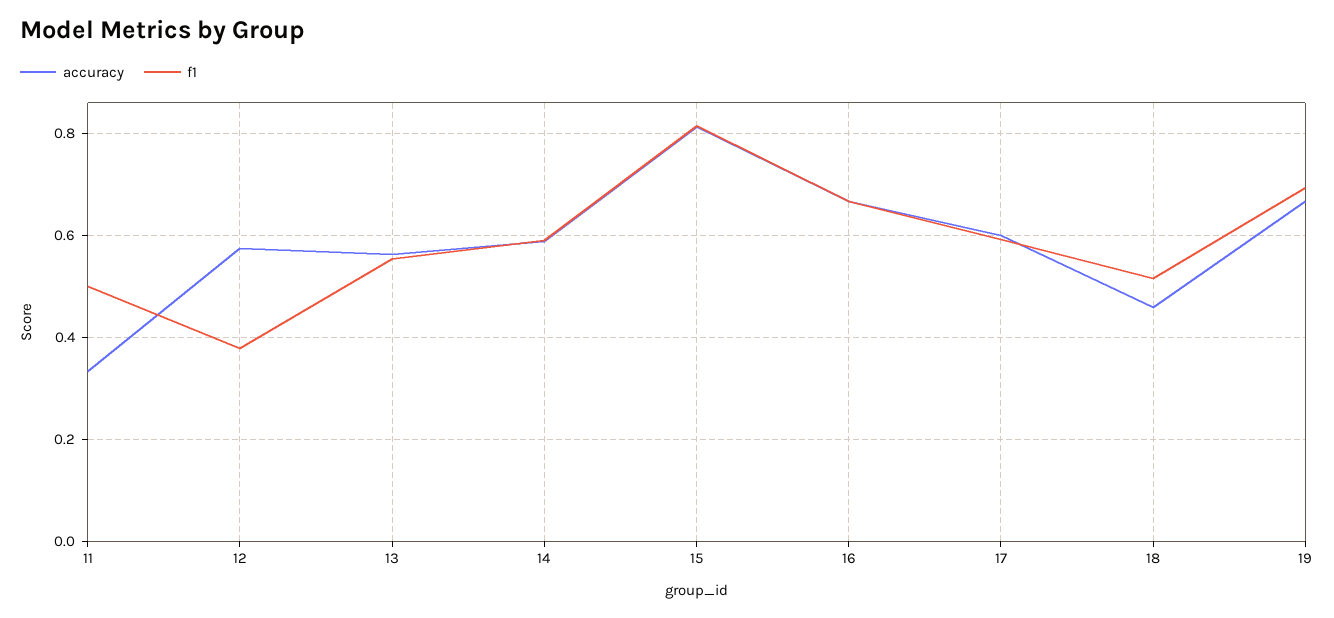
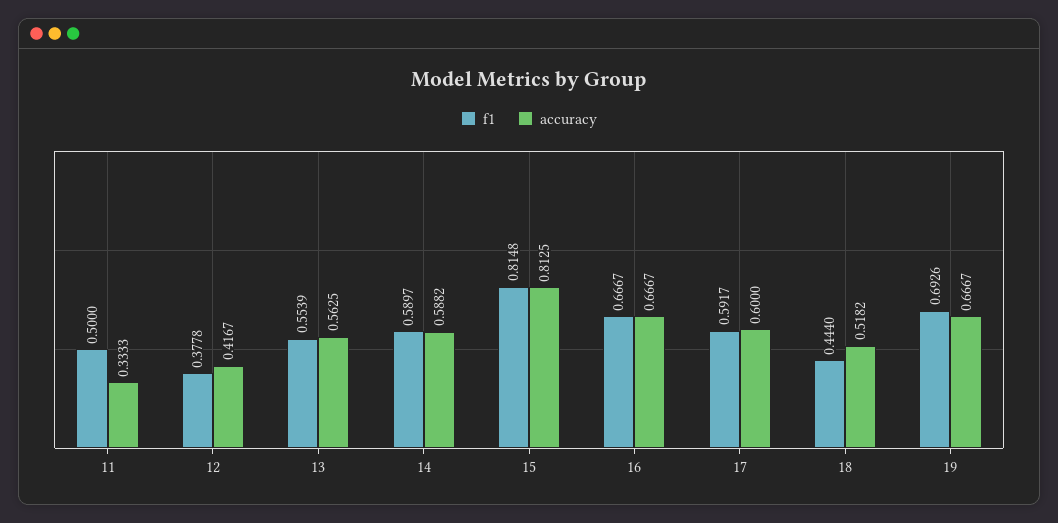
  {
    "accuracy": {
      "11": 0.3333,
-     "12": 0.58,
+     "12": 0.4167,
      "13": 0.5625,
      "14": 0.5882,
      "15": 0.8125,
      "16": 0.6667,
      "17": 0.6,
-     "18": 0.46,
+     "18": 0.5182,
      "19": 0.6667
    },
    "f1": {
      "11": 0.5,
      "12": 0.3778,
      "13": 0.5539,
      "14": 0.5897,
      "15": 0.8148,
      "16": 0.6667,
      "17": 0.5917,
-     "18": 0.52,
+     "18": 0.444,
      "19": 0.6926
    }
  }

